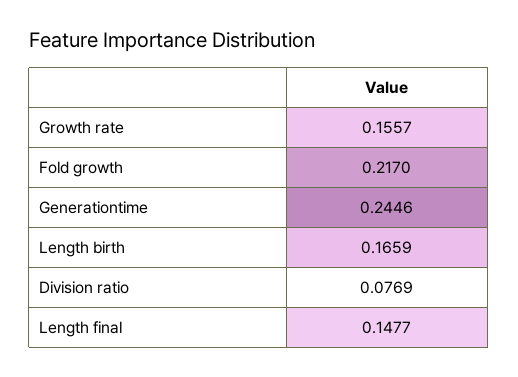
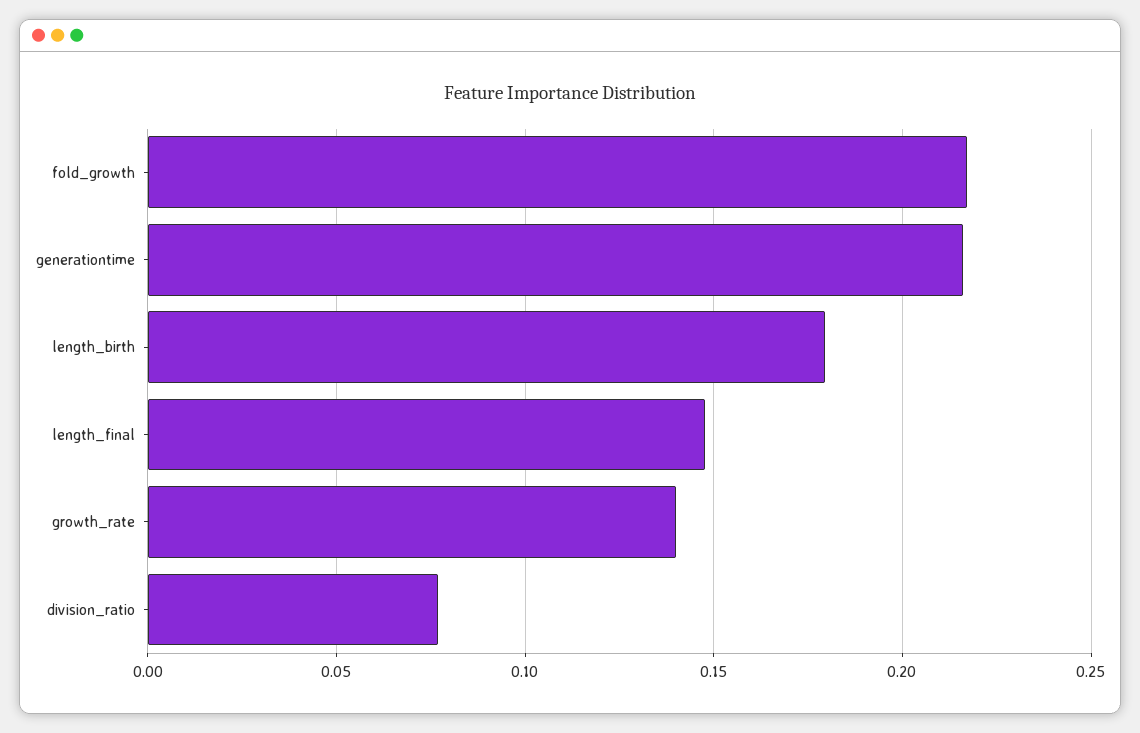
  {
-   "Growth rate": 0.1557,
+   "Growth rate": 0.14,
    "Fold growth": 0.217,
-   "Generationtime": 0.2446,
+   "Generationtime": 0.215,
-   "Length birth": 0.1659,
+   "Length birth": 0.18,
    "Division ratio": 0.0769,
    "Length final": 0.1477
  }

